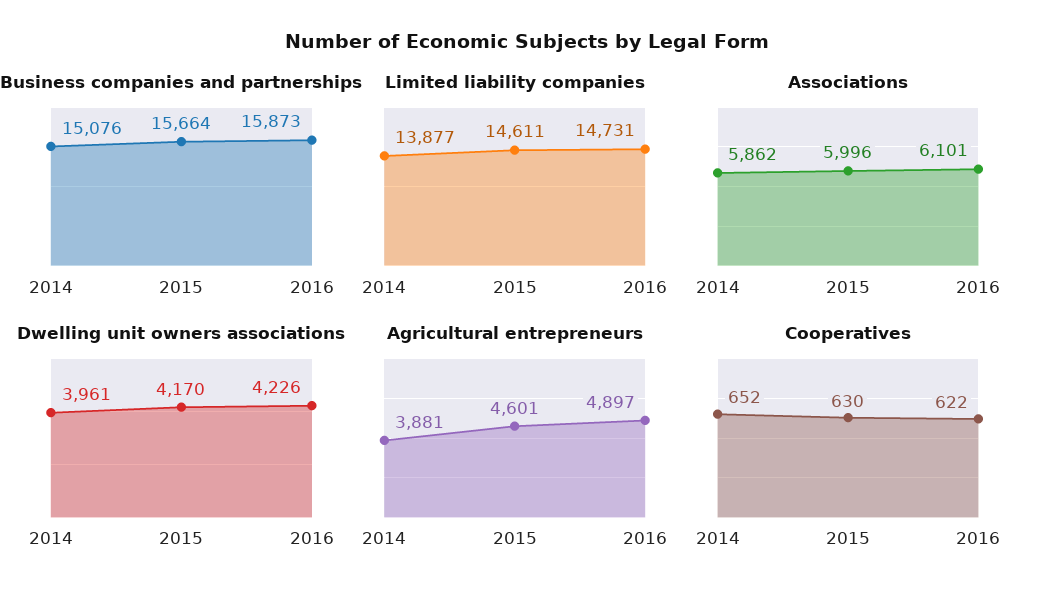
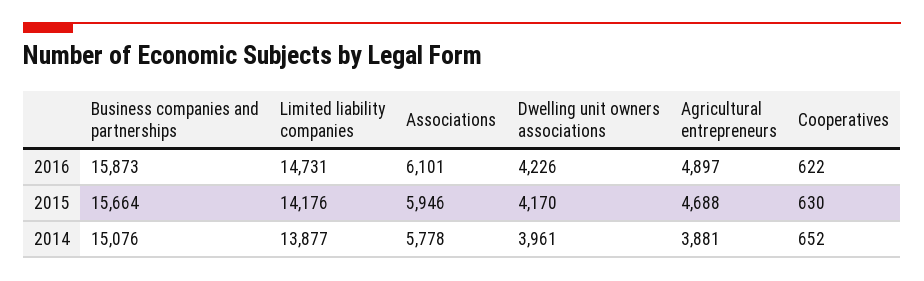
  {
    "Business companies and partnerships": {
      "2014": 15076,
      "2015": 15664,
      "2016": 15873
    },
    "Limited liability companies": {
      "2014": 13877,
-     "2015": 14611,
+     "2015": 14176,
      "2016": 14731
    },
    "Associations": {
-     "2014": 5862,
+     "2014": 5778,
-     "2015": 5996,
+     "2015": 5946,
      "2016": 6101
    },
    "Dwelling unit owners associations": {
      "2014": 3961,
      "2015": 4170,
      "2016": 4226
    },
    "Agricultural entrepreneurs": {
      "2014": 3881,
-     "2015": 4601,
+     "2015": 4688,
      "2016": 4897
    },
    "Cooperatives": {
      "2014": 652,
      "2015": 630,
      "2016": 622
    }
  }

